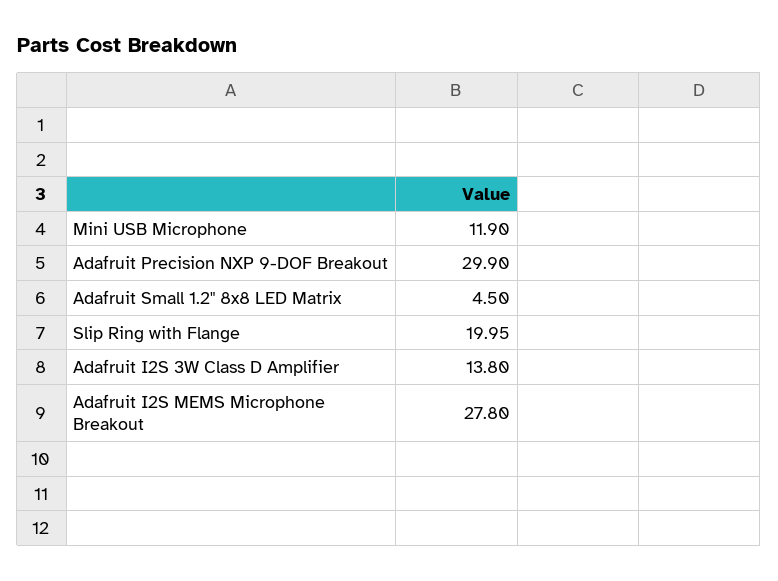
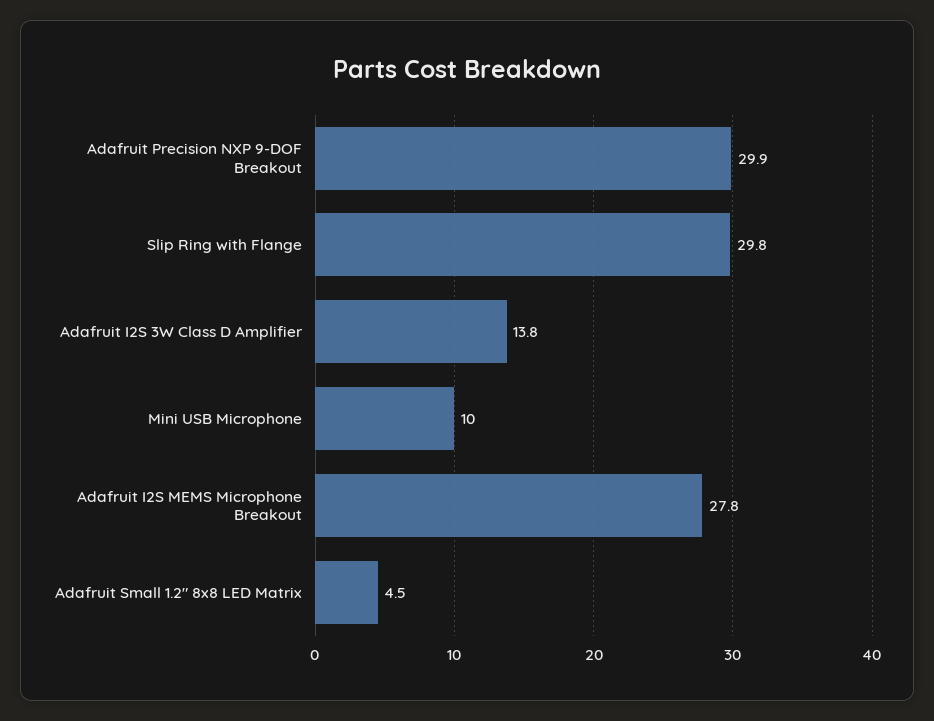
  {
-   "Mini USB Microphone": 11.9,
+   "Mini USB Microphone": 10,
    "Adafruit Precision NXP 9-DOF Breakout": 29.9,
    "Adafruit Small 1.2\" 8x8 LED Matrix": 4.5,
-   "Slip Ring with Flange": 19.95,
+   "Slip Ring with Flange": 29.8,
    "Adafruit I2S 3W Class D Amplifier": 13.8,
    "Adafruit I2S MEMS Microphone Breakout": 27.8
  }

